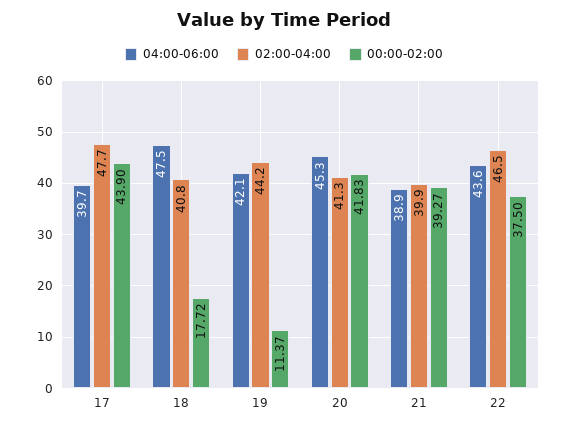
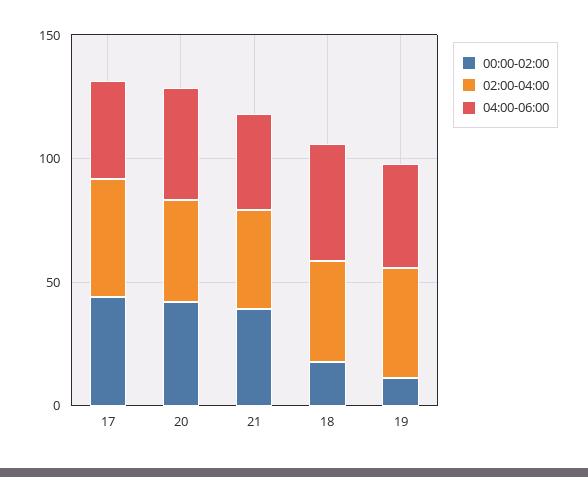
  {
    "04:00-06:00": {
      "17": 39.7,
      "18": 47.5,
      "19": 42.1,
      "20": 45.3,
-     "21": 38.9,
+     "21": 38.9
-     "22": 43.6
    },
    "02:00-04:00": {
      "17": 47.7,
      "18": 40.8,
      "19": 44.2,
      "20": 41.3,
-     "21": 39.9,
+     "21": 39.9
-     "22": 46.5
    },
    "00:00-02:00": {
      "17": 43.9,
      "18": 17.72,
      "19": 11.37,
      "20": 41.83,
-     "21": 39.27,
+     "21": 39.27
-     "22": 37.5
    }
  }

